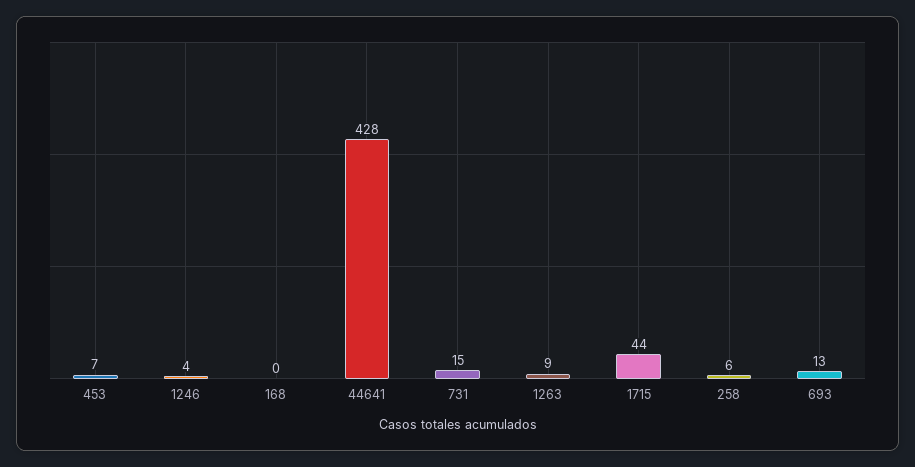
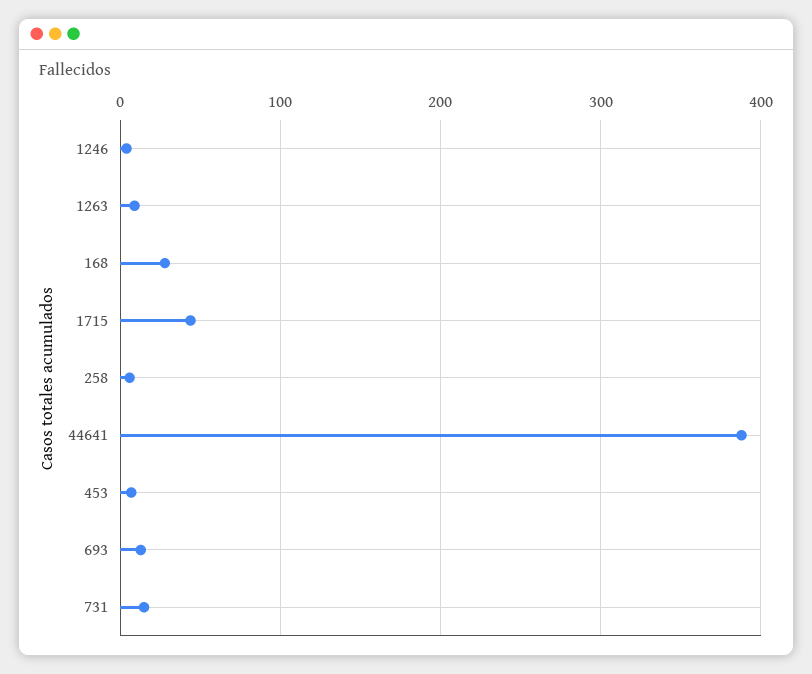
  {
    "453": 7,
    "1246": 4,
-   "168": 0,
+   "168": 30,
-   "44641": 428,
+   "44641": 390,
    "731": 15,
    "1263": 9,
    "1715": 44,
    "258": 6,
    "693": 13
  }

